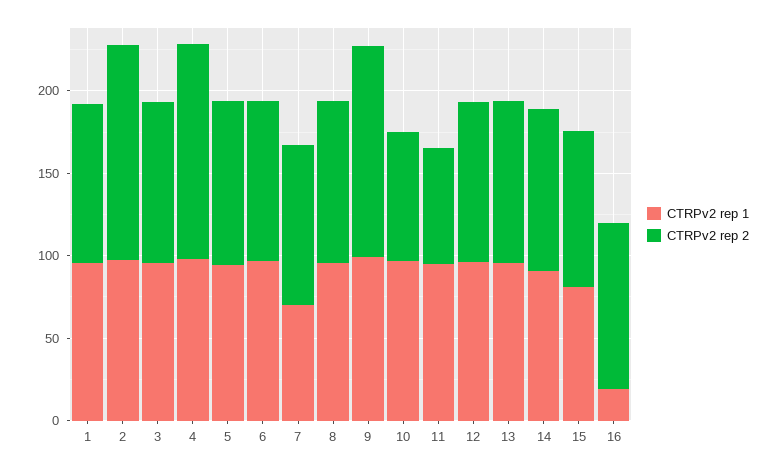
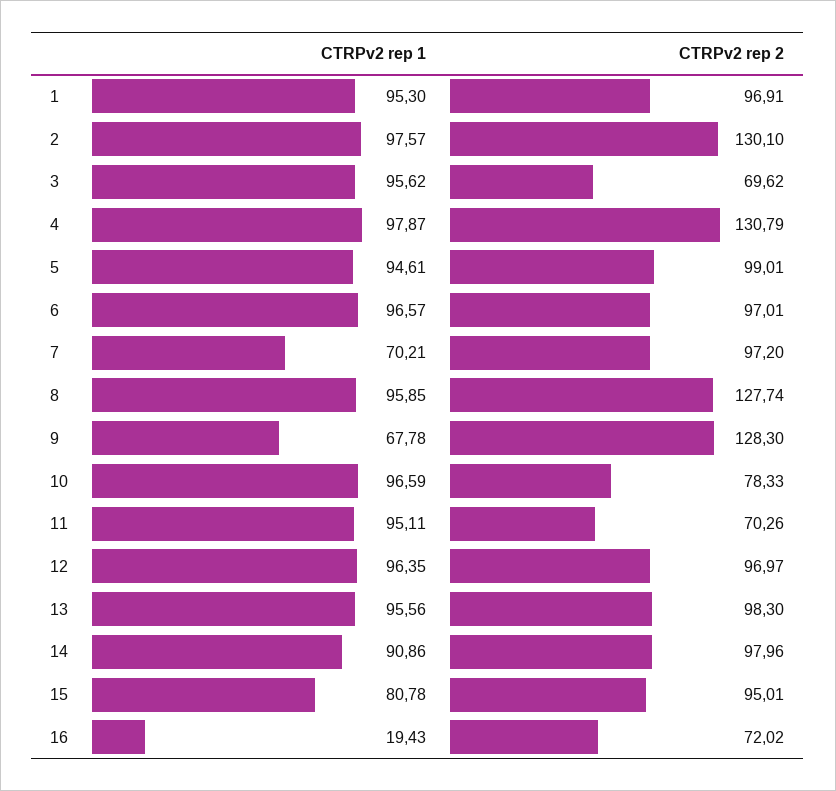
  {
    "CTRPv2 rep 1": {
      "1": 95.3,
      "2": 97.57,
      "3": 95.62,
      "4": 97.87,
      "5": 94.61,
      "6": 96.57,
      "7": 70.21,
      "8": 95.85,
-     "9": 100,
+     "9": 67.78,
      "10": 96.59,
      "11": 95.11,
      "12": 96.35,
      "13": 95.56,
      "14": 90.86,
      "15": 80.78,
      "16": 19.43
    },
    "CTRPv2 rep 2": {
      "1": 96.91,
      "2": 130.1,
-     "3": 100,
+     "3": 69.62,
      "4": 130.79,
      "5": 99.01,
      "6": 97.01,
      "7": 97.2,
-     "8": 100,
+     "8": 127.74,
      "9": 128.3,
      "10": 78.33,
      "11": 70.26,
      "12": 96.97,
      "13": 98.3,
      "14": 97.96,
      "15": 95.01,
-     "16": 100
+     "16": 72.02
    }
  }

